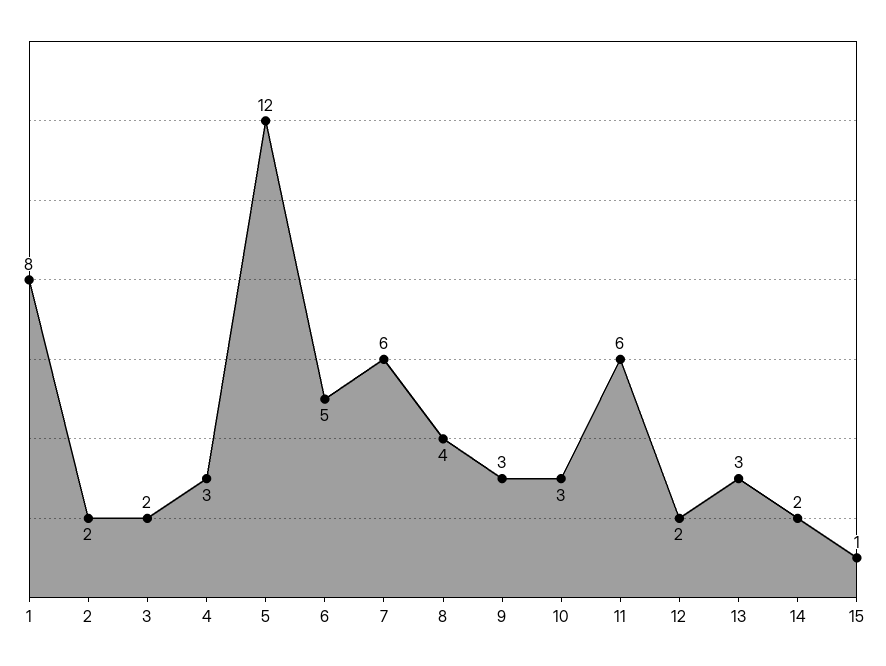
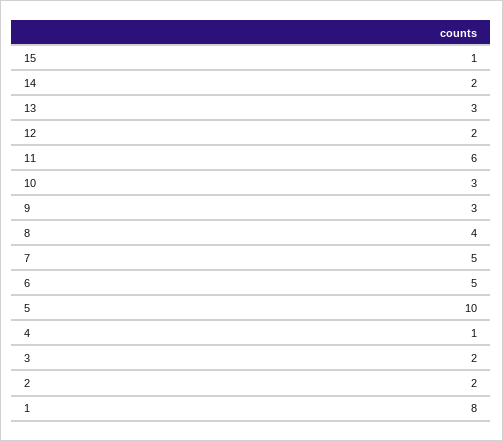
  {
    "1": 8,
    "2": 2,
    "3": 2,
-   "4": 3,
+   "4": 1,
-   "5": 12,
+   "5": 10,
    "6": 5,
-   "7": 6,
+   "7": 5,
    "8": 4,
    "9": 3,
    "10": 3,
    "11": 6,
    "12": 2,
    "13": 3,
    "14": 2,
    "15": 1
  }

